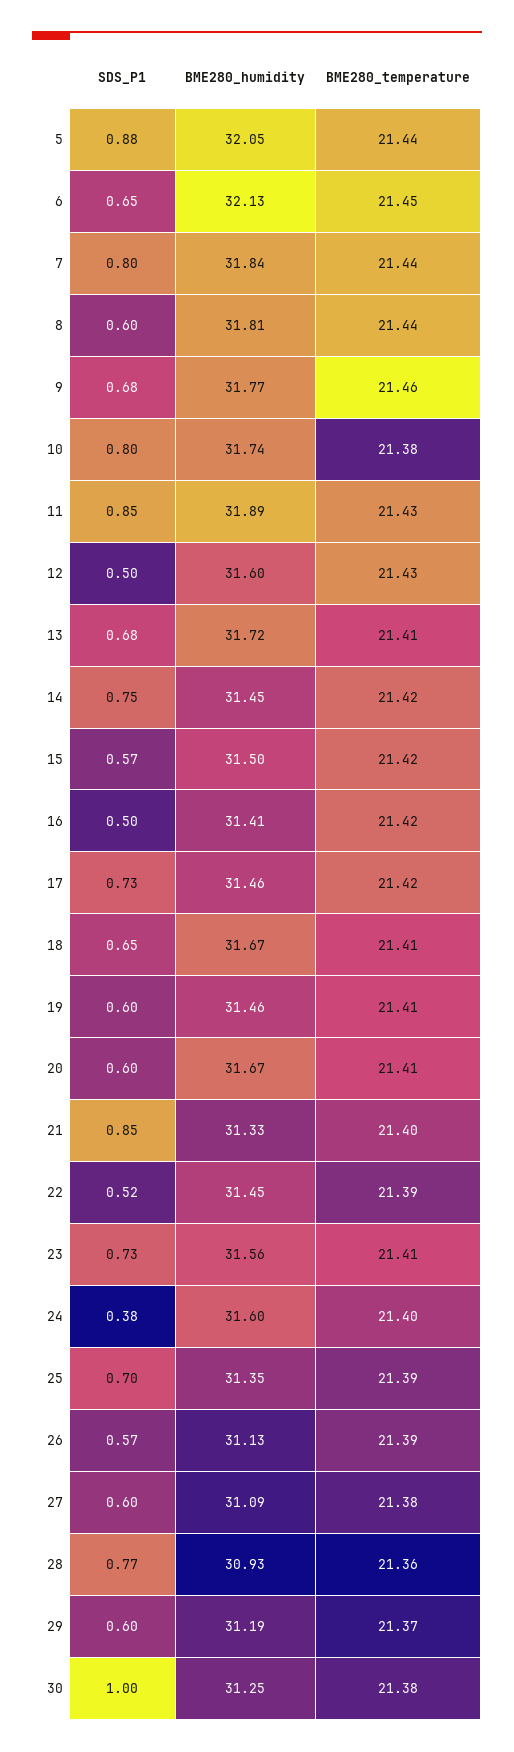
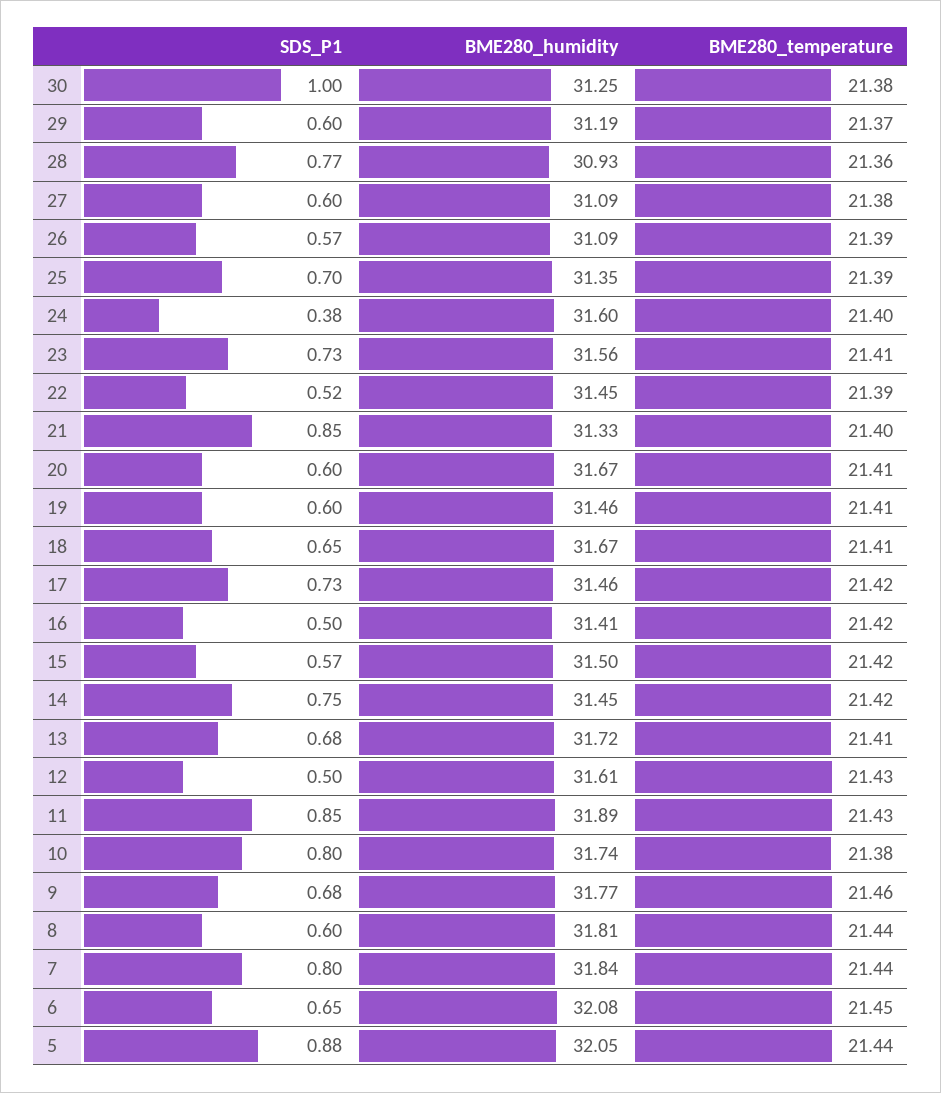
  {
    "SDS_P1": {
      "5": 0.88,
      "6": 0.65,
      "7": 0.8,
      "8": 0.6,
      "9": 0.68,
      "10": 0.8,
      "11": 0.85,
      "12": 0.5,
      "13": 0.68,
      "14": 0.75,
      "15": 0.57,
      "16": 0.5,
      "17": 0.73,
      "18": 0.65,
      "19": 0.6,
      "20": 0.6,
      "21": 0.85,
      "22": 0.52,
      "23": 0.73,
      "24": 0.38,
      "25": 0.7,
      "26": 0.57,
      "27": 0.6,
      "28": 0.77,
      "29": 0.6,
      "30": 1
    },
    "BME280_humidity": {
      "5": 32.05,
-     "6": 32.13,
+     "6": 32.08,
      "7": 31.84,
      "8": 31.81,
      "9": 31.77,
      "10": 31.74,
      "11": 31.89,
-     "12": 31.6,
+     "12": 31.61,
      "13": 31.72,
      "14": 31.45,
      "15": 31.5,
      "16": 31.41,
      "17": 31.46,
      "18": 31.67,
      "19": 31.46,
      "20": 31.67,
      "21": 31.33,
      "22": 31.45,
      "23": 31.56,
      "24": 31.6,
      "25": 31.35,
-     "26": 31.13,
+     "26": 31.09,
      "27": 31.09,
      "28": 30.93,
      "29": 31.19,
      "30": 31.25
    },
    "BME280_temperature": {
      "5": 21.44,
      "6": 21.45,
      "7": 21.44,
      "8": 21.44,
      "9": 21.46,
      "10": 21.38,
      "11": 21.43,
      "12": 21.43,
      "13": 21.41,
      "14": 21.42,
      "15": 21.42,
      "16": 21.42,
      "17": 21.42,
      "18": 21.41,
      "19": 21.41,
      "20": 21.41,
      "21": 21.4,
      "22": 21.39,
      "23": 21.41,
      "24": 21.4,
      "25": 21.39,
      "26": 21.39,
      "27": 21.38,
      "28": 21.36,
      "29": 21.37,
      "30": 21.38
    }
  }

